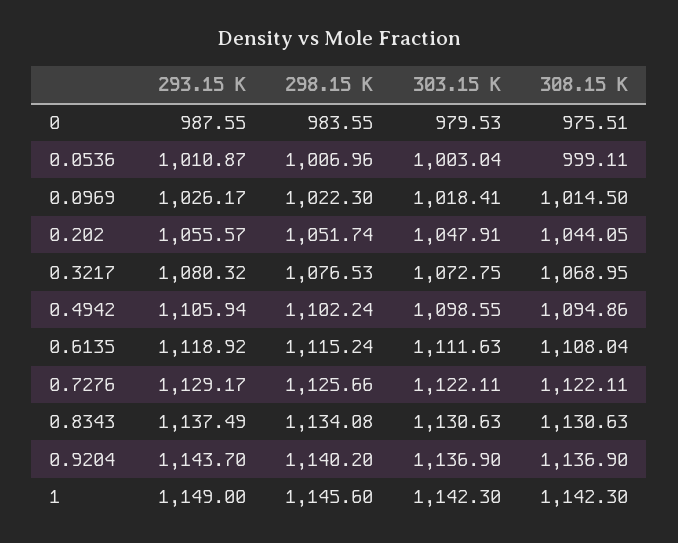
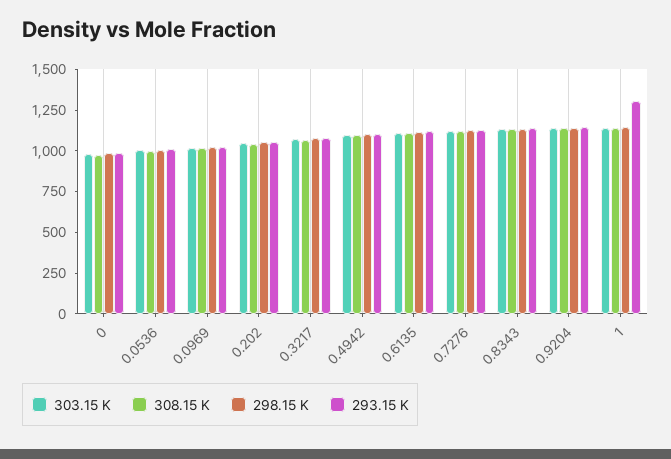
  {
    "293.15 K": {
      "0": 987.55,
      "0.0536": 1010.87,
      "0.0969": 1026.17,
      "0.202": 1055.57,
      "0.3217": 1080.32,
      "0.4942": 1105.94,
      "0.6135": 1118.92,
      "0.7276": 1129.17,
      "0.8343": 1137.49,
      "0.9204": 1143.7,
-     "1": 1149
+     "1": 1300
    },
    "298.15 K": {
      "0": 983.55,
      "0.0536": 1006.96,
      "0.0969": 1022.3,
      "0.202": 1051.74,
      "0.3217": 1076.53,
      "0.4942": 1102.24,
      "0.6135": 1115.24,
      "0.7276": 1125.66,
      "0.8343": 1134.08,
      "0.9204": 1140.2,
      "1": 1145.6
    },
    "303.15 K": {
      "0": 979.53,
      "0.0536": 1003.04,
      "0.0969": 1018.41,
      "0.202": 1047.91,
      "0.3217": 1072.75,
      "0.4942": 1098.55,
      "0.6135": 1111.63,
      "0.7276": 1122.11,
      "0.8343": 1130.63,
      "0.9204": 1136.9,
      "1": 1142.3
    },
    "308.15 K": {
      "0": 975.51,
      "0.0536": 999.11,
      "0.0969": 1014.5,
      "0.202": 1044.05,
      "0.3217": 1068.95,
      "0.4942": 1094.86,
      "0.6135": 1108.04,
      "0.7276": 1122.11,
      "0.8343": 1130.63,
      "0.9204": 1136.9,
      "1": 1142.3
    }
  }

